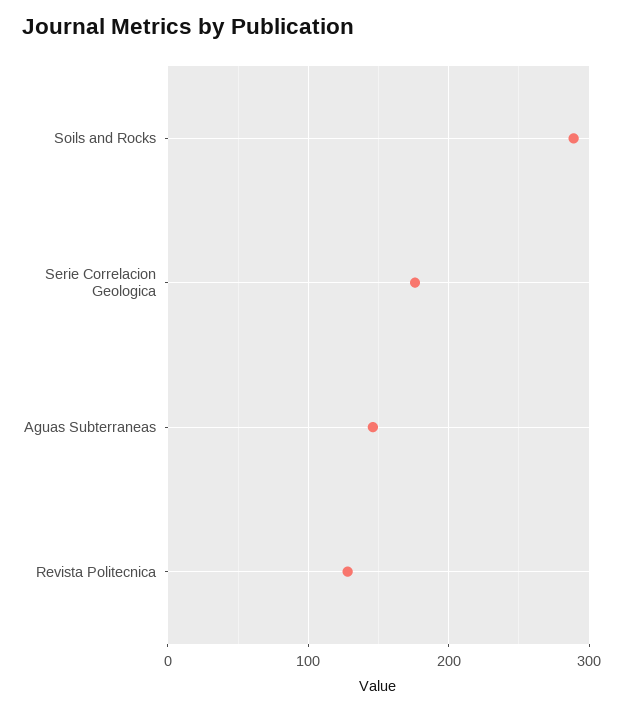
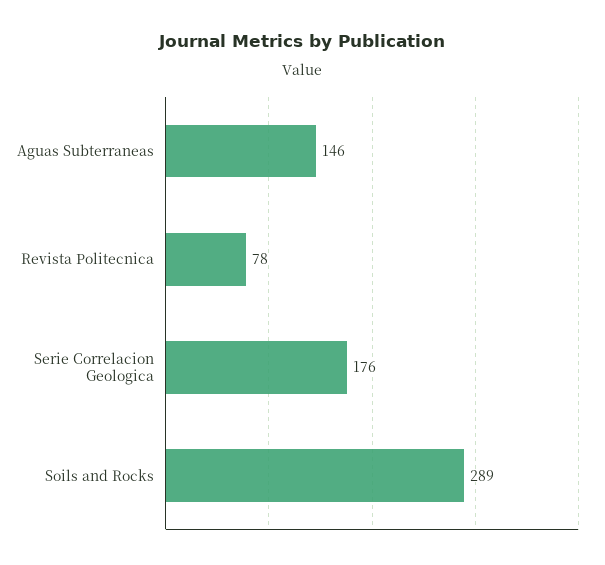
  {
    "Soils and Rocks": 289,
    "Serie Correlacion Geologica": 176,
    "Aguas Subterraneas": 146,
-   "Revista Politecnica": 130
+   "Revista Politecnica": 78
  }

